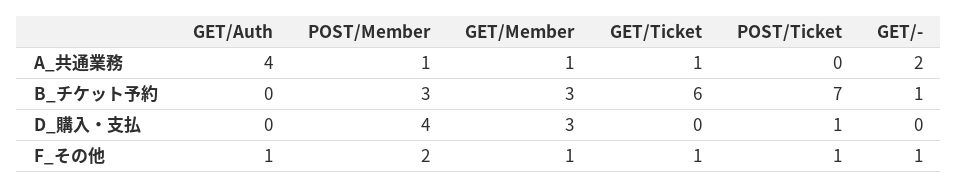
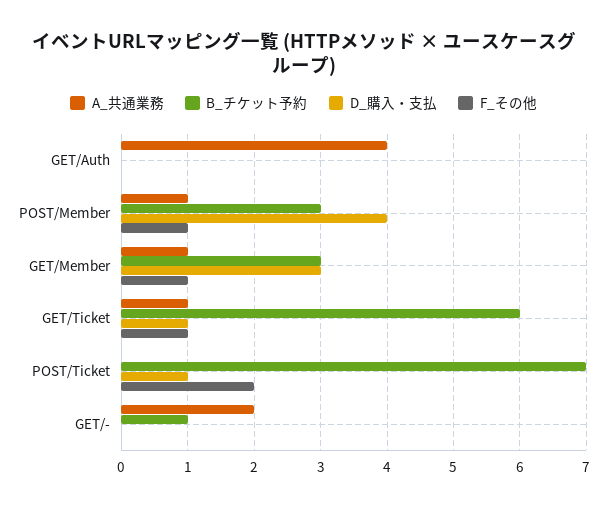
  {
    "A_共通業務": {
      "GET/Auth": 4,
      "POST/Member": 1,
      "GET/Member": 1,
      "GET/Ticket": 1,
      "POST/Ticket": 0,
      "GET/-": 2
    },
    "B_チケット予約": {
      "GET/Auth": 0,
      "POST/Member": 3,
      "GET/Member": 3,
      "GET/Ticket": 6,
      "POST/Ticket": 7,
      "GET/-": 1
    },
    "D_購入・支払": {
      "GET/Auth": 0,
      "POST/Member": 4,
      "GET/Member": 3,
-     "GET/Ticket": 0,
+     "GET/Ticket": 1,
      "POST/Ticket": 1,
      "GET/-": 0
    },
    "F_その他": {
-     "GET/Auth": 1,
+     "GET/Auth": 0,
-     "POST/Member": 2,
+     "POST/Member": 1,
      "GET/Member": 1,
      "GET/Ticket": 1,
-     "POST/Ticket": 1,
+     "POST/Ticket": 2,
-     "GET/-": 1
+     "GET/-": 0
    }
  }

